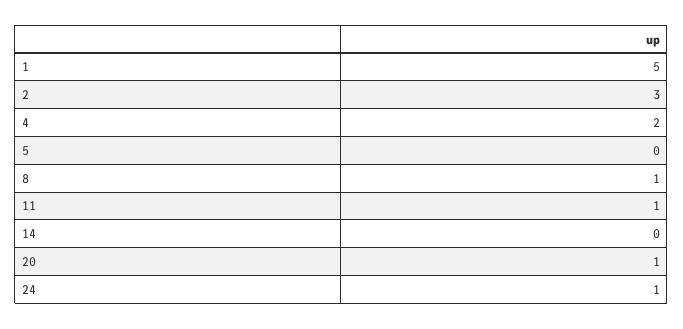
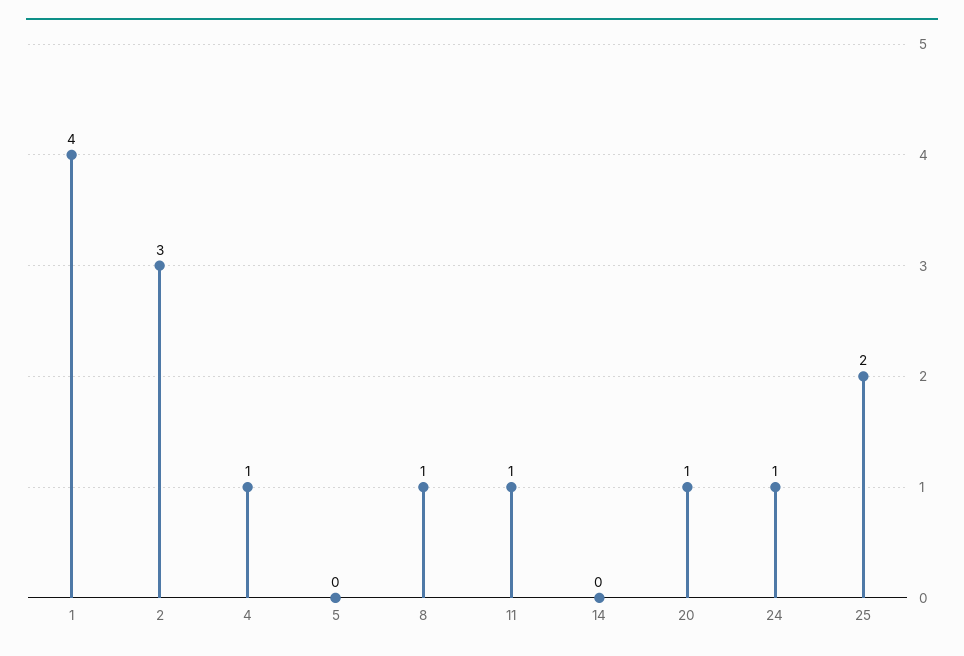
  {
-   "1": 5,
+   "1": 4,
    "2": 3,
-   "4": 2,
+   "4": 1,
    "5": 0,
    "8": 1,
    "11": 1,
    "14": 0,
    "20": 1,
-   "24": 1
+   "24": 1,
+   "25": 2
  }

